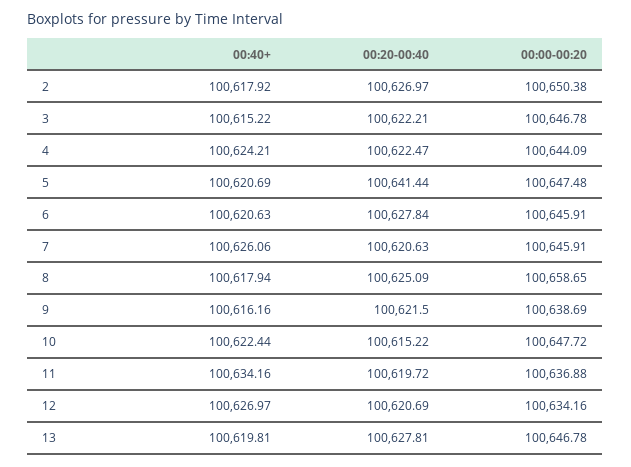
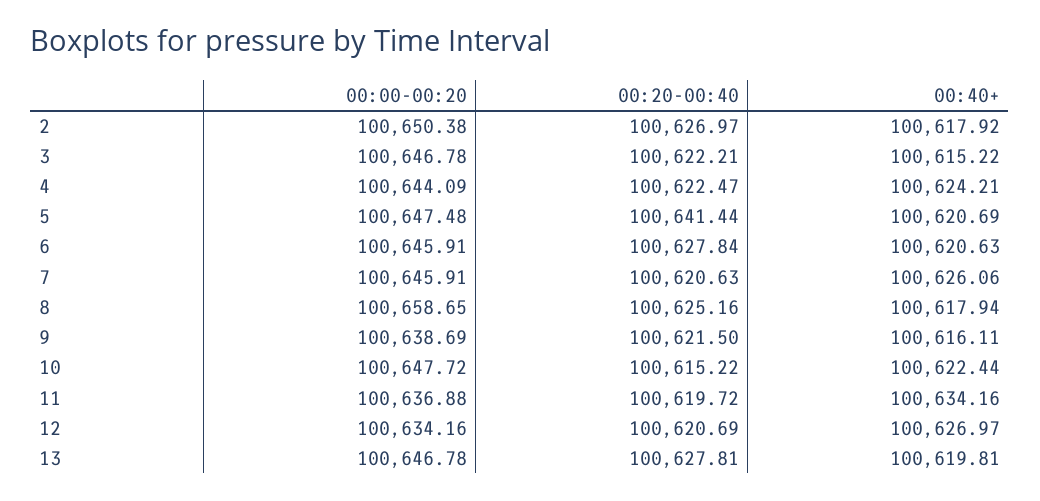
  {
    "00:40+": {
      "2": 100617.92,
      "3": 100615.22,
      "4": 100624.21,
      "5": 100620.69,
      "6": 100620.63,
      "7": 100626.06,
      "8": 100617.94,
-     "9": 100616.16,
+     "9": 100616.11,
      "10": 100622.44,
      "11": 100634.16,
      "12": 100626.97,
      "13": 100619.81
    },
    "00:20-00:40": {
      "2": 100626.97,
      "3": 100622.21,
      "4": 100622.47,
      "5": 100641.44,
      "6": 100627.84,
      "7": 100620.63,
-     "8": 100625.09,
+     "8": 100625.16,
      "9": 100621.5,
      "10": 100615.22,
      "11": 100619.72,
      "12": 100620.69,
      "13": 100627.81
    },
    "00:00-00:20": {
      "2": 100650.38,
      "3": 100646.78,
      "4": 100644.09,
      "5": 100647.48,
      "6": 100645.91,
      "7": 100645.91,
      "8": 100658.65,
      "9": 100638.69,
      "10": 100647.72,
      "11": 100636.88,
      "12": 100634.16,
      "13": 100646.78
    }
  }

